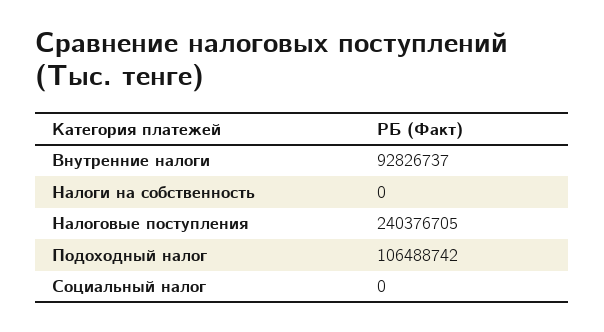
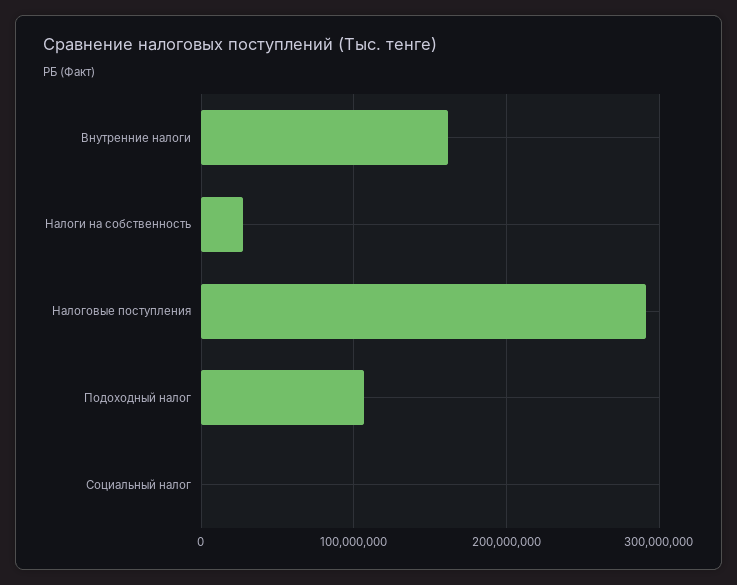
  {
-   "Внутренние налоги": 92826737,
+   "Внутренние налоги": 160000000,
-   "Налоги на собственность": 0,
+   "Налоги на собственность": 30000000,
-   "Налоговые поступления": 240376705,
+   "Налоговые поступления": 290000000,
    "Подоходный налог": 106488742,
    "Социальный налог": 0
  }

